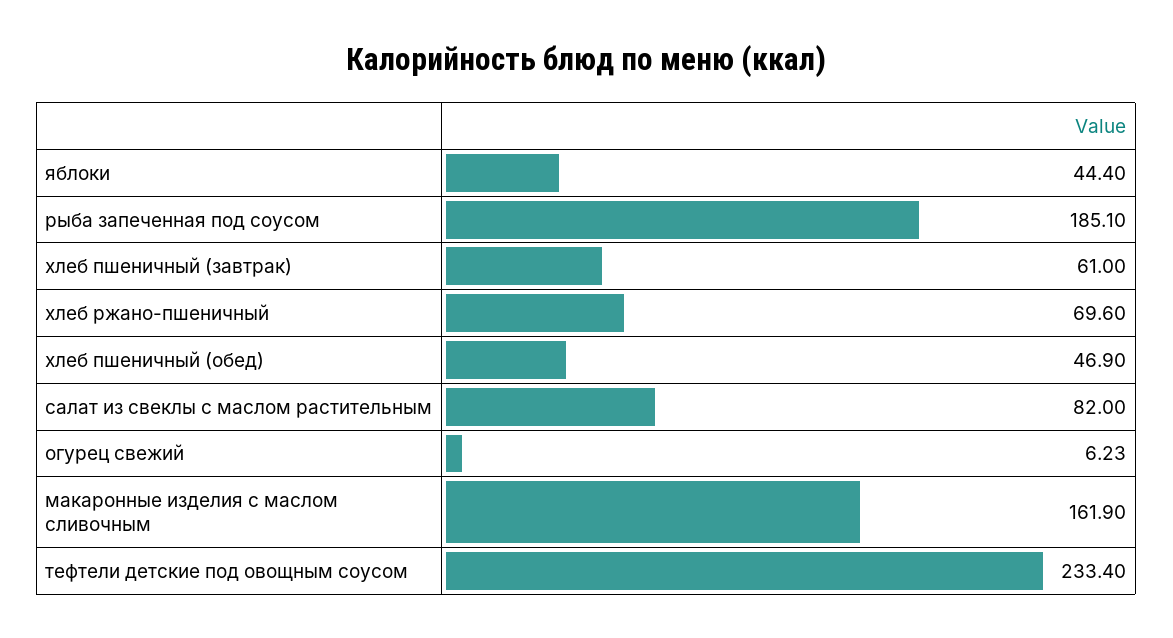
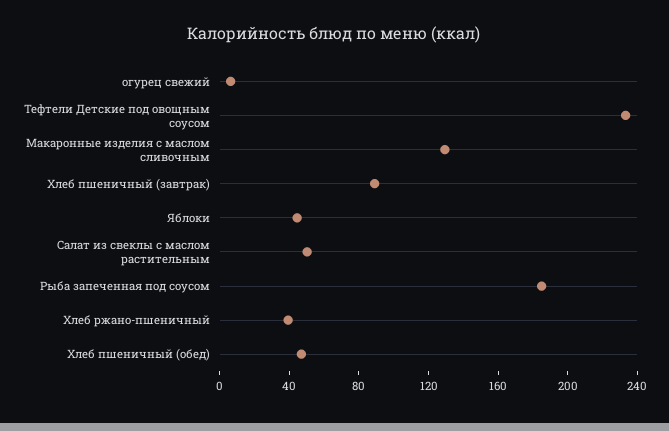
  {
    "яблоки": 44.4,
    "рыба запеченная под соусом": 185.1,
-   "хлеб пшеничный (завтрак)": 61,
+   "хлеб пшеничный (завтрак)": 90,
-   "хлеб ржано-пшеничный": 69.6,
+   "хлеб ржано-пшеничный": 40,
    "хлеб пшеничный (обед)": 46.9,
-   "салат из свеклы с маслом растительным": 82,
+   "салат из свеклы с маслом растительным": 50,
    "огурец свежий": 6.23,
-   "макаронные изделия с маслом сливочным": 161.9,
+   "макаронные изделия с маслом сливочным": 130,
    "тефтели детские под овощным соусом": 233.4
  }

